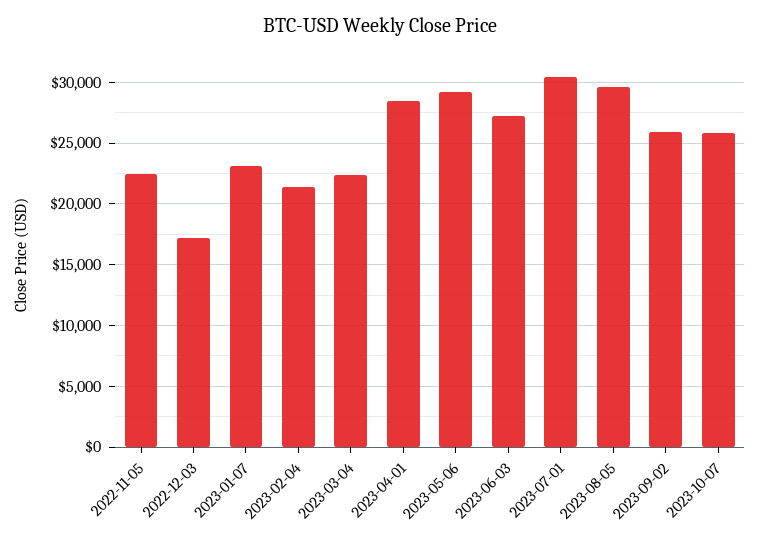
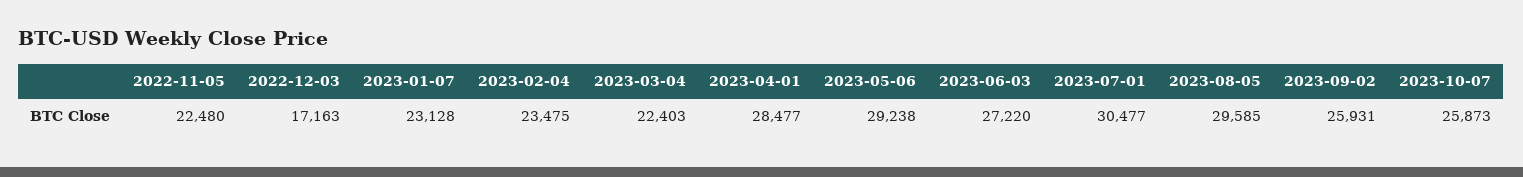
  {
    "2022-11-05": 22480,
    "2022-12-03": 17163,
    "2023-01-07": 23128,
-   "2023-02-04": 21500,
+   "2023-02-04": 23475,
    "2023-03-04": 22403,
    "2023-04-01": 28477,
    "2023-05-06": 29238,
    "2023-06-03": 27220,
    "2023-07-01": 30477,
    "2023-08-05": 29585,
    "2023-09-02": 25931,
    "2023-10-07": 25873
  }

